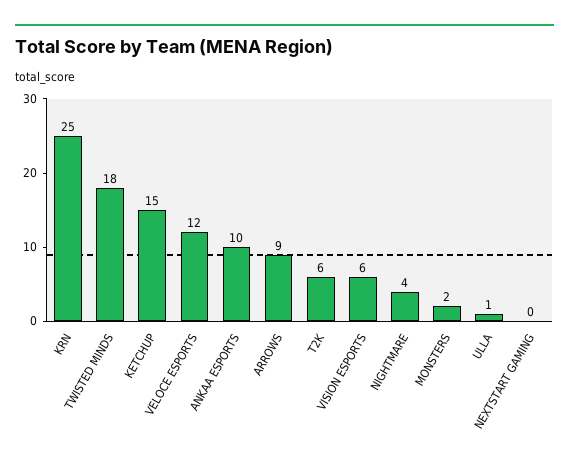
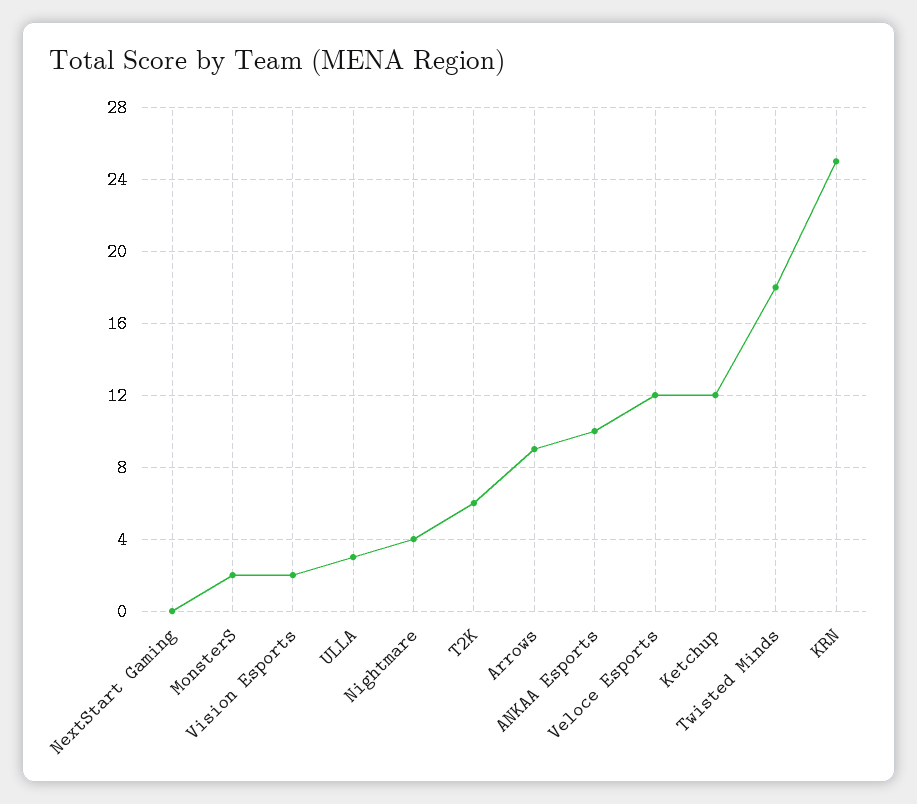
  {
    "KRN": 25,
    "TWISTED MINDS": 18,
-   "KETCHUP": 15,
+   "KETCHUP": 12,
    "VELOCE ESPORTS": 12,
    "ANKAA ESPORTS": 10,
    "ARROWS": 9,
    "T2K": 6,
-   "VISION ESPORTS": 6,
+   "VISION ESPORTS": 2,
    "NIGHTMARE": 4,
    "MONSTERS": 2,
-   "ULLA": 1,
+   "ULLA": 3,
    "NEXTSTART GAMING": 0
  }

